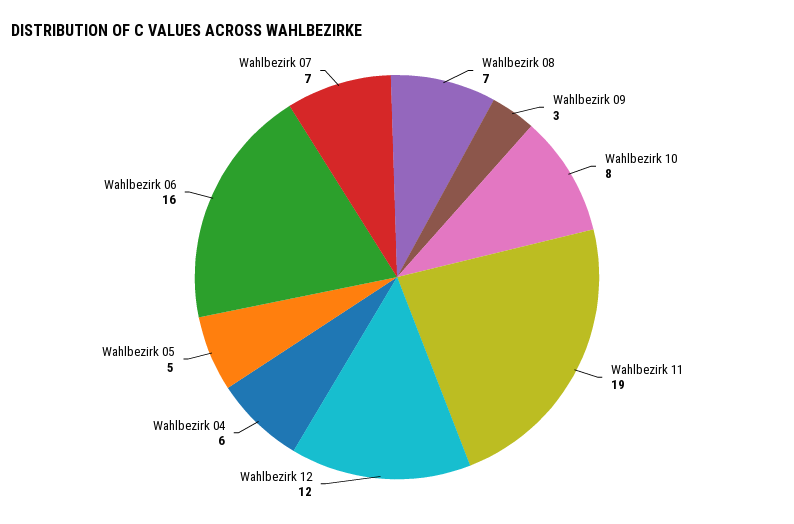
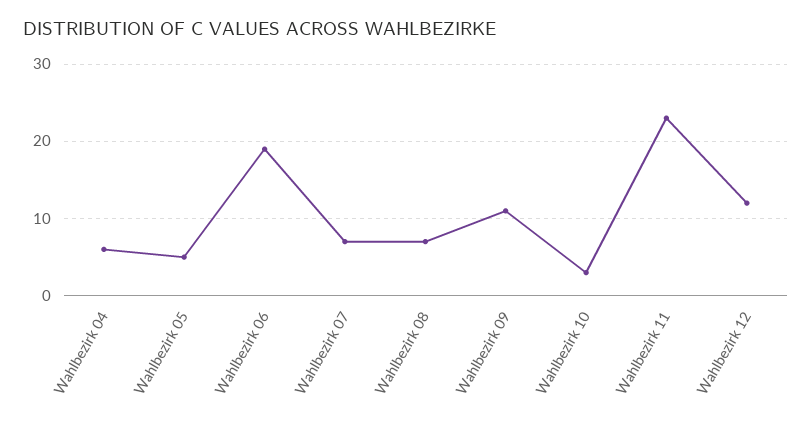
  {
    "Wahlbezirk 08": 7,
-   "Wahlbezirk 09": 3,
+   "Wahlbezirk 09": 11,
-   "Wahlbezirk 10": 8,
+   "Wahlbezirk 10": 3,
-   "Wahlbezirk 11": 19,
+   "Wahlbezirk 11": 23,
    "Wahlbezirk 12": 12,
    "Wahlbezirk 04": 6,
    "Wahlbezirk 05": 5,
-   "Wahlbezirk 06": 16,
+   "Wahlbezirk 06": 19,
    "Wahlbezirk 07": 7
  }

